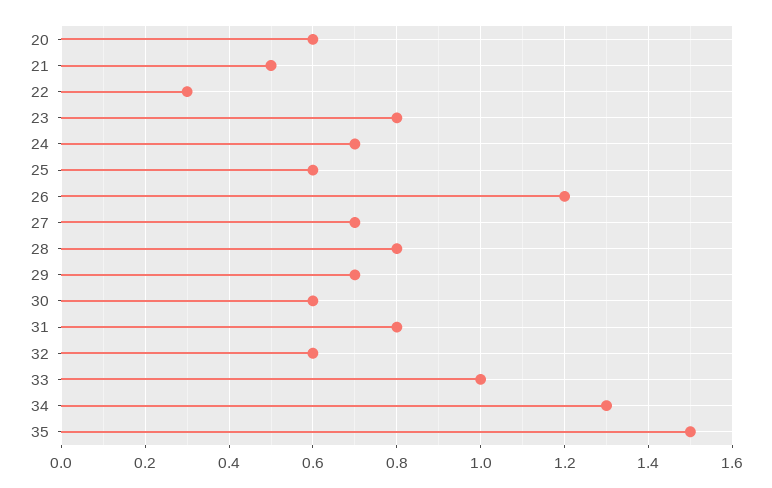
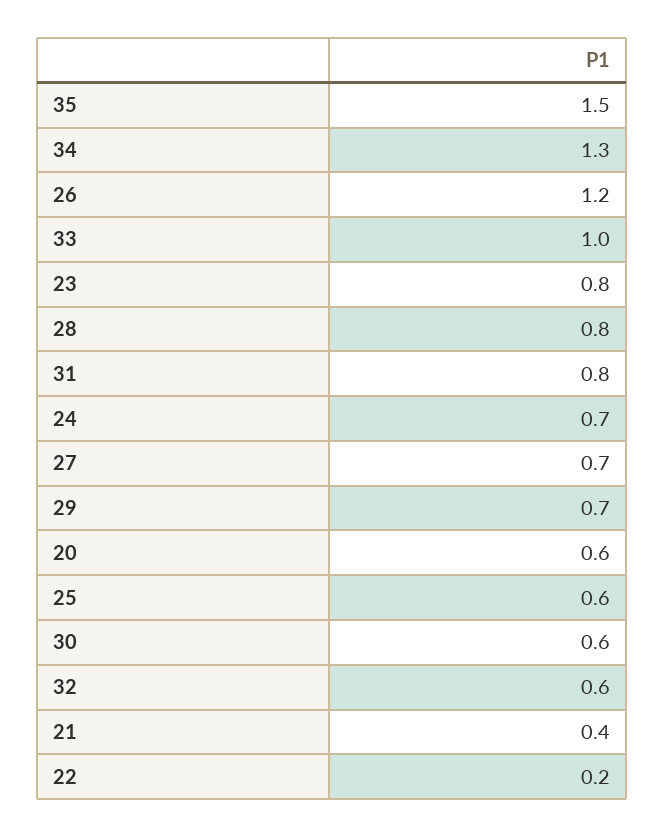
  {
    "20": 0.6,
-   "21": 0.5,
+   "21": 0.4,
-   "22": 0.3,
+   "22": 0.2,
    "23": 0.8,
    "24": 0.7,
    "25": 0.6,
    "26": 1.2,
    "27": 0.7,
    "28": 0.8,
    "29": 0.7,
    "30": 0.6,
    "31": 0.8,
    "32": 0.6,
    "33": 1,
    "34": 1.3,
    "35": 1.5
  }

